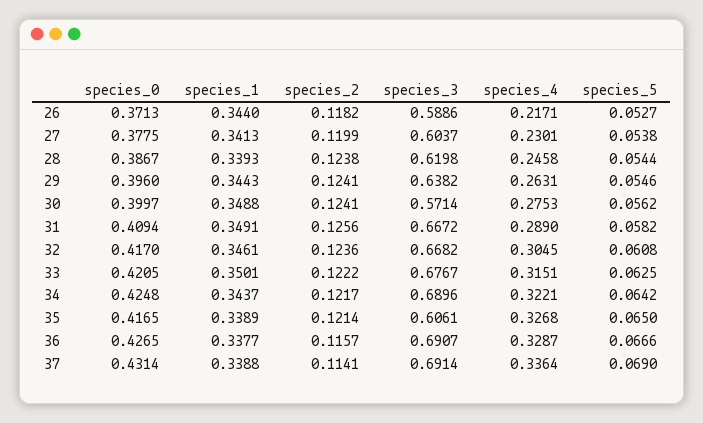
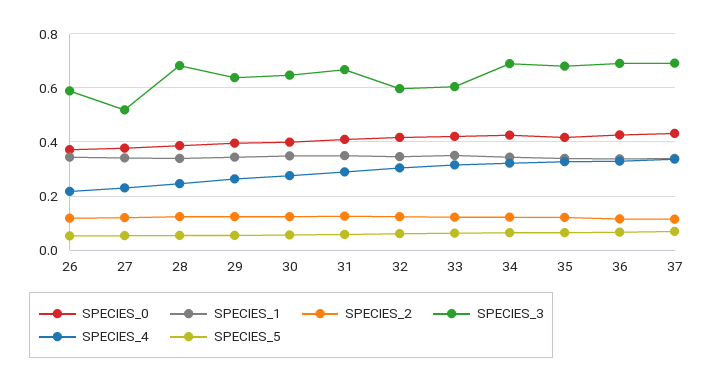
  {
    "species_0": {
      "26": 0.3713,
      "27": 0.3775,
      "28": 0.3867,
      "29": 0.396,
      "30": 0.3997,
      "31": 0.4094,
      "32": 0.417,
      "33": 0.4205,
      "34": 0.4248,
      "35": 0.4165,
      "36": 0.4265,
      "37": 0.4314
    },
    "species_1": {
      "26": 0.344,
      "27": 0.3413,
      "28": 0.3393,
      "29": 0.3443,
      "30": 0.3488,
      "31": 0.3491,
      "32": 0.3461,
      "33": 0.3501,
      "34": 0.3437,
      "35": 0.3389,
      "36": 0.3377,
      "37": 0.3388
    },
    "species_2": {
      "26": 0.1182,
      "27": 0.1199,
      "28": 0.1238,
      "29": 0.1241,
      "30": 0.1241,
      "31": 0.1256,
      "32": 0.1236,
      "33": 0.1222,
      "34": 0.1217,
      "35": 0.1214,
      "36": 0.1157,
      "37": 0.1141
    },
    "species_3": {
      "26": 0.5886,
-     "27": 0.6037,
+     "27": 0.525,
-     "28": 0.6198,
+     "28": 0.675,
      "29": 0.6382,
-     "30": 0.5714,
+     "30": 0.65,
      "31": 0.6672,
-     "32": 0.6682,
+     "32": 0.6,
-     "33": 0.6767,
+     "33": 0.6,
      "34": 0.6896,
-     "35": 0.6061,
+     "35": 0.675,
      "36": 0.6907,
      "37": 0.6914
    },
    "species_4": {
      "26": 0.2171,
      "27": 0.2301,
      "28": 0.2458,
      "29": 0.2631,
      "30": 0.2753,
      "31": 0.289,
      "32": 0.3045,
      "33": 0.3151,
      "34": 0.3221,
      "35": 0.3268,
      "36": 0.3287,
      "37": 0.3364
    },
    "species_5": {
      "26": 0.0527,
      "27": 0.0538,
      "28": 0.0544,
      "29": 0.0546,
      "30": 0.0562,
      "31": 0.0582,
      "32": 0.0608,
      "33": 0.0625,
      "34": 0.0642,
      "35": 0.065,
      "36": 0.0666,
      "37": 0.069
    }
  }

